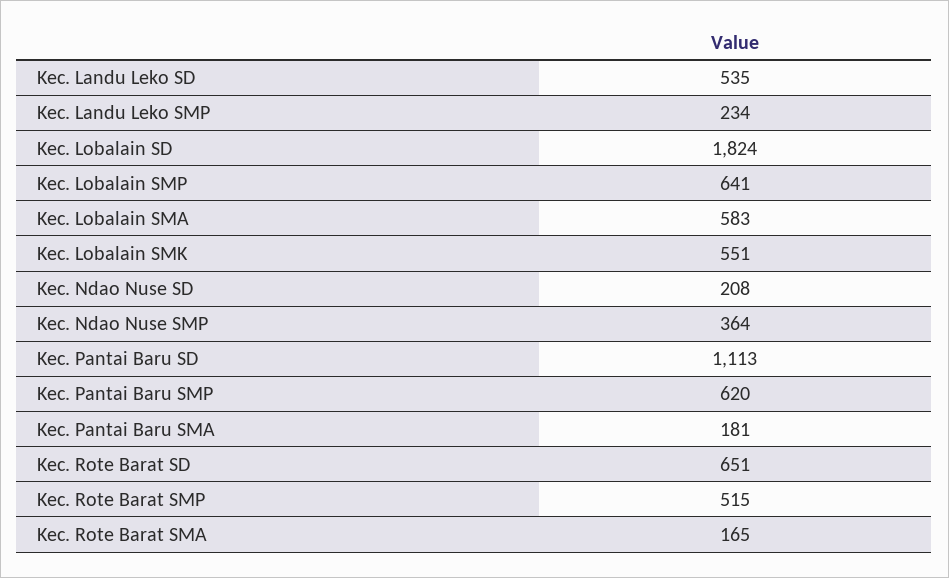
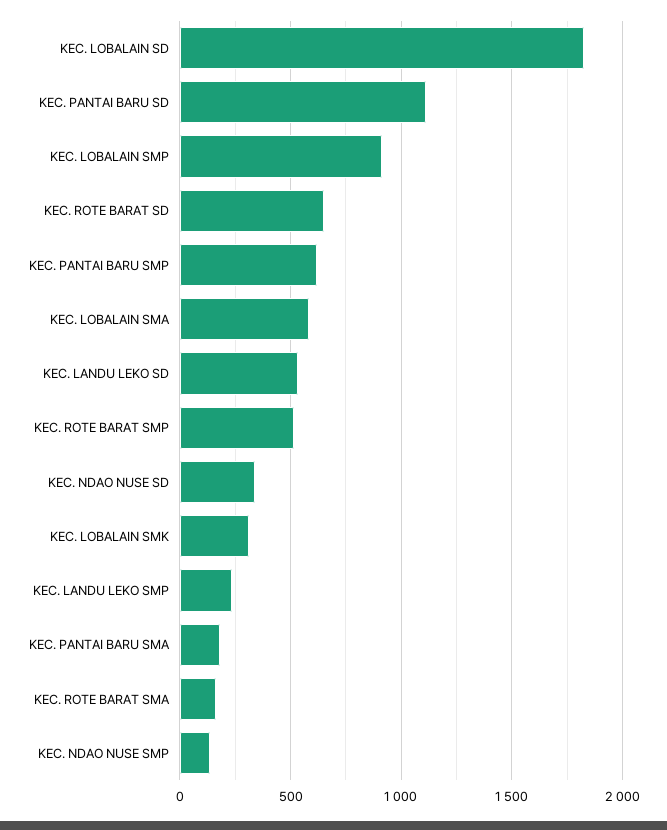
  {
    "Kec. Landu Leko SD": 535,
    "Kec. Landu Leko SMP": 234,
    "Kec. Lobalain SD": 1824,
-   "Kec. Lobalain SMP": 641,
+   "Kec. Lobalain SMP": 900,
    "Kec. Lobalain SMA": 583,
-   "Kec. Lobalain SMK": 551,
+   "Kec. Lobalain SMK": 300,
-   "Kec. Ndao Nuse SD": 208,
+   "Kec. Ndao Nuse SD": 350,
-   "Kec. Ndao Nuse SMP": 364,
+   "Kec. Ndao Nuse SMP": 150,
    "Kec. Pantai Baru SD": 1113,
    "Kec. Pantai Baru SMP": 620,
    "Kec. Pantai Baru SMA": 181,
    "Kec. Rote Barat SD": 651,
    "Kec. Rote Barat SMP": 515,
    "Kec. Rote Barat SMA": 165
  }

